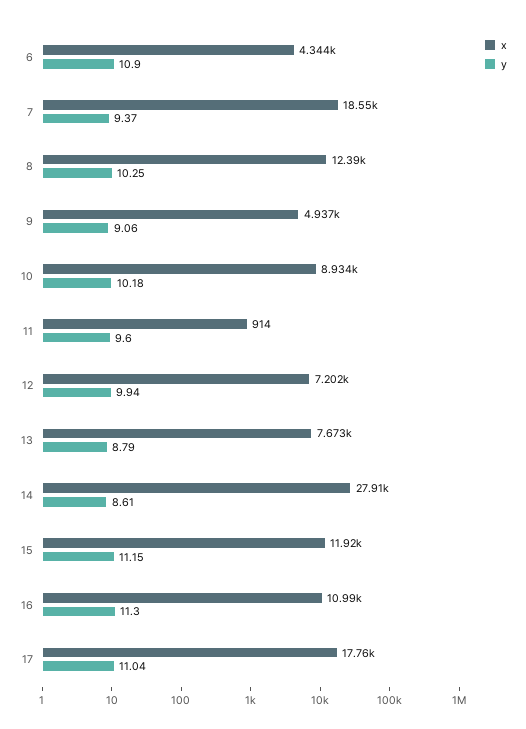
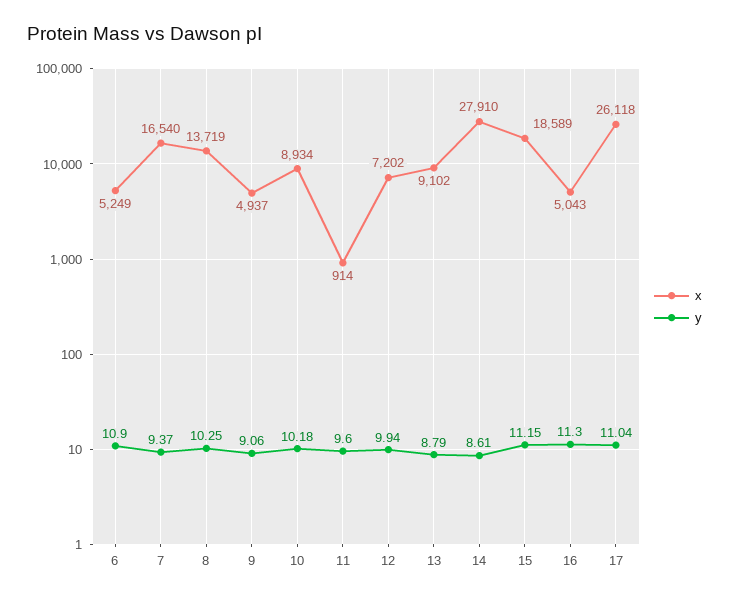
  {
    "x": {
-     "6": 4344,
+     "6": 5249,
-     "7": 18550,
+     "7": 16540,
-     "8": 12390,
+     "8": 13719,
      "9": 4937,
      "10": 8934,
      "11": 914,
      "12": 7202,
-     "13": 7673,
+     "13": 9102,
      "14": 27910,
-     "15": 11920,
+     "15": 18589,
-     "16": 10990,
+     "16": 5043,
-     "17": 17760
+     "17": 26118
    },
    "y": {
      "6": 10.9,
      "7": 9.37,
      "8": 10.25,
      "9": 9.06,
      "10": 10.18,
      "11": 9.6,
      "12": 9.94,
      "13": 8.79,
      "14": 8.61,
      "15": 11.15,
      "16": 11.3,
      "17": 11.04
    }
  }

